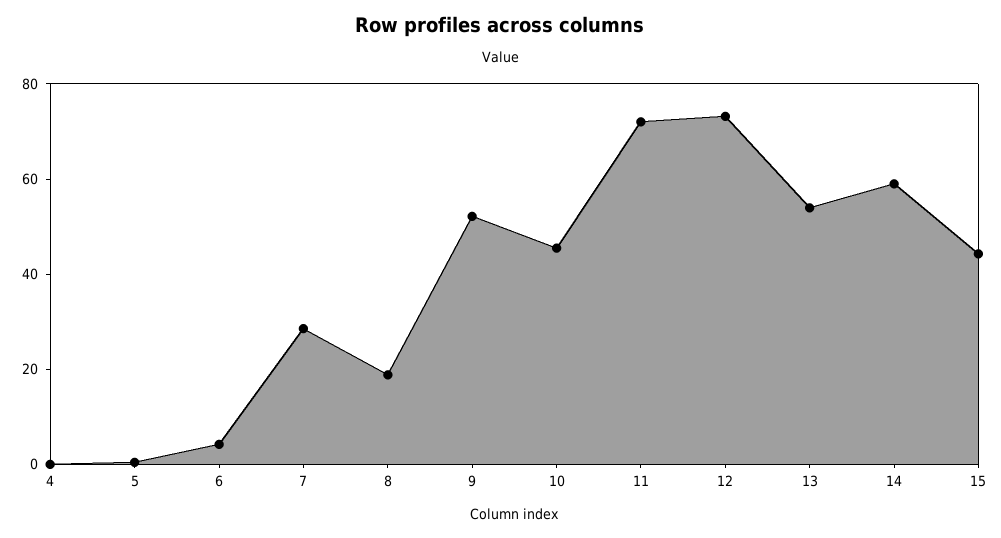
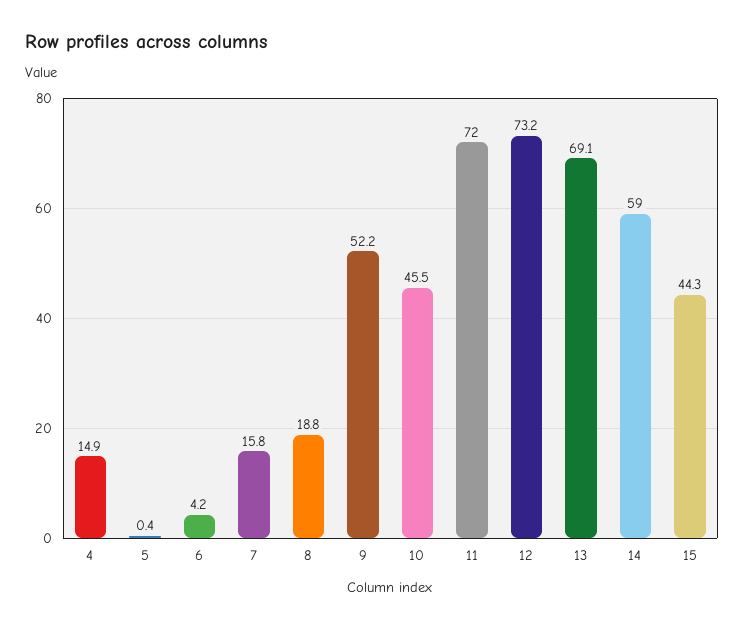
  {
-   "4": 0,
+   "4": 14.9,
    "5": 0.4,
    "6": 4.2,
-   "7": 30,
+   "7": 15.8,
    "8": 18.8,
    "9": 52.2,
    "10": 45.5,
    "11": 72,
    "12": 73.2,
-   "13": 55,
+   "13": 69.1,
    "14": 59,
    "15": 44.3
  }

